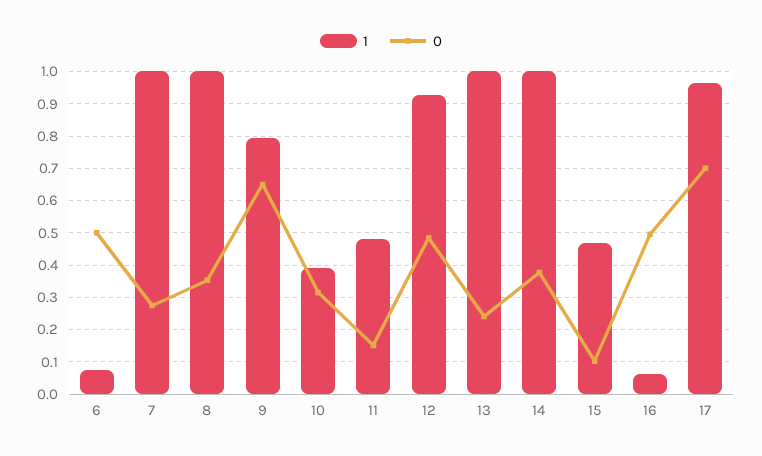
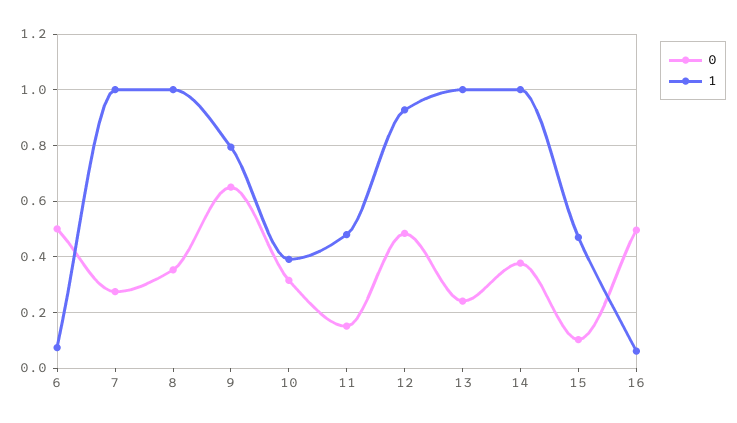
  {
    "1": {
      "6": 0.08,
      "7": 1,
      "8": 1,
      "9": 0.8,
      "10": 0.4,
      "11": 0.48,
      "12": 0.92,
      "13": 1,
      "14": 1,
      "15": 0.46,
-     "16": 0.06,
+     "16": 0.06
-     "17": 0.96
    },
    "0": {
      "6": 0.5,
      "7": 0.28,
      "8": 0.36,
      "9": 0.66,
      "10": 0.32,
      "11": 0.16,
      "12": 0.48,
      "13": 0.24,
      "14": 0.38,
      "15": 0.1,
-     "16": 0.5,
+     "16": 0.5
-     "17": 0.7
    }
  }

